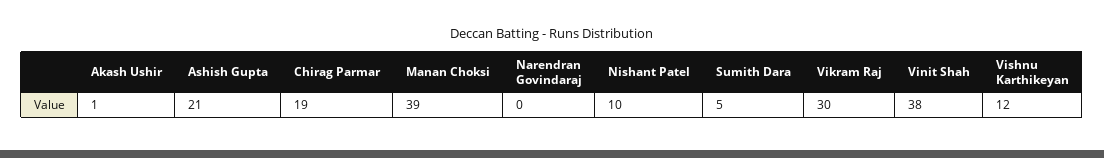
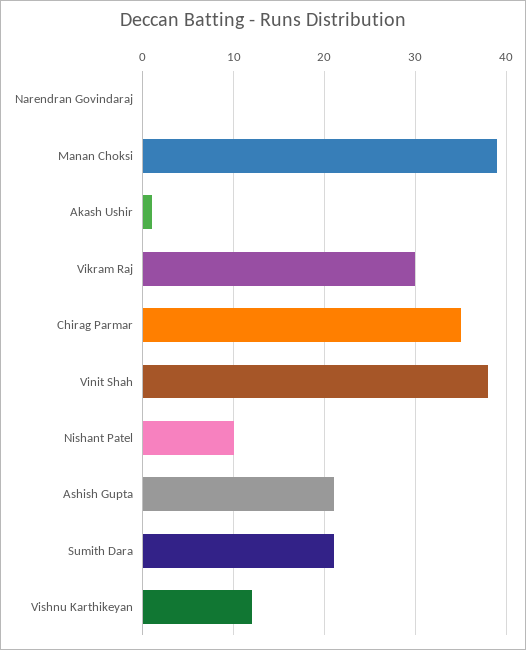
  {
    "Akash Ushir": 1,
    "Ashish Gupta": 21,
-   "Chirag Parmar": 19,
+   "Chirag Parmar": 35,
    "Manan Choksi": 39,
    "Narendran Govindaraj": 0,
    "Nishant Patel": 10,
-   "Sumith Dara": 5,
+   "Sumith Dara": 21,
    "Vikram Raj": 30,
    "Vinit Shah": 38,
    "Vishnu Karthikeyan": 12
  }

